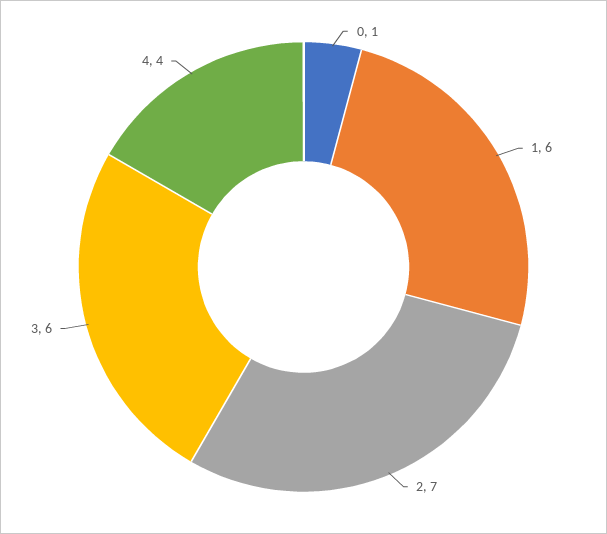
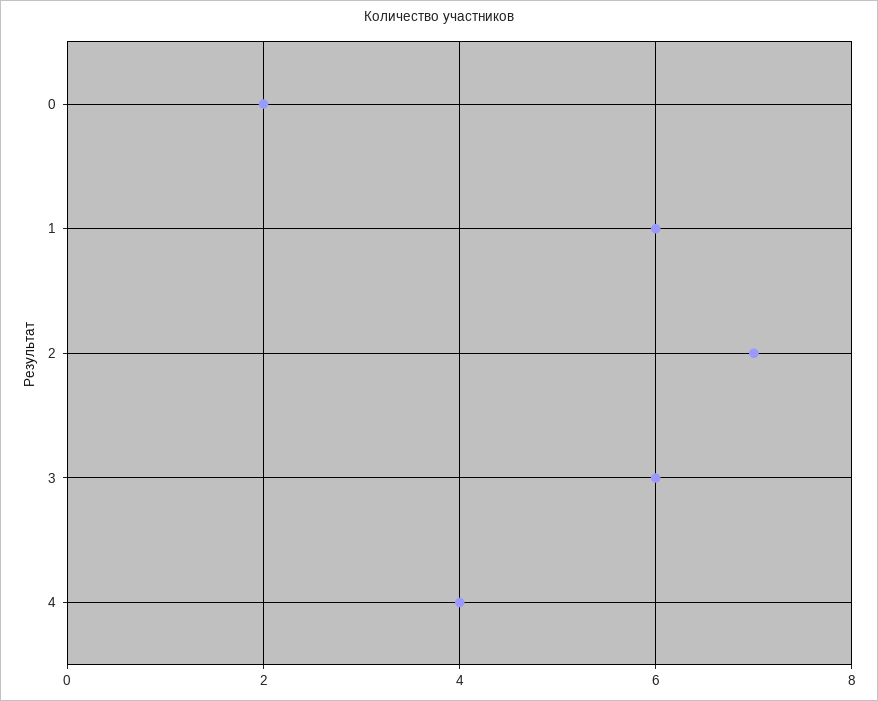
  {
-   "0": 1,
+   "0": 2,
    "1": 6,
    "2": 7,
    "3": 6,
    "4": 4
  }

